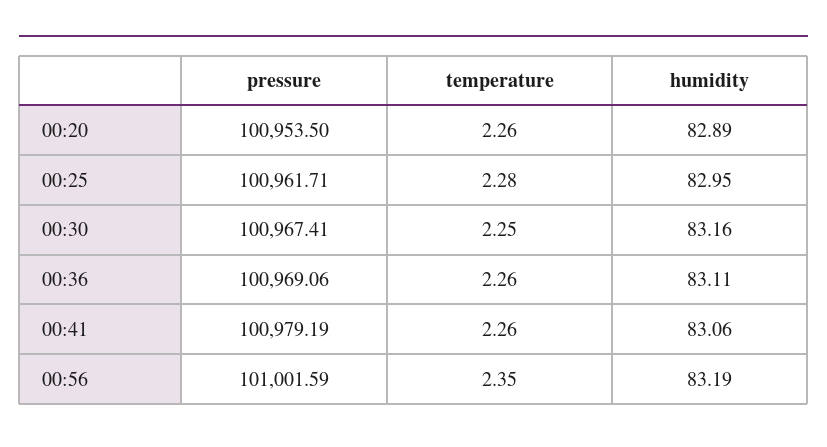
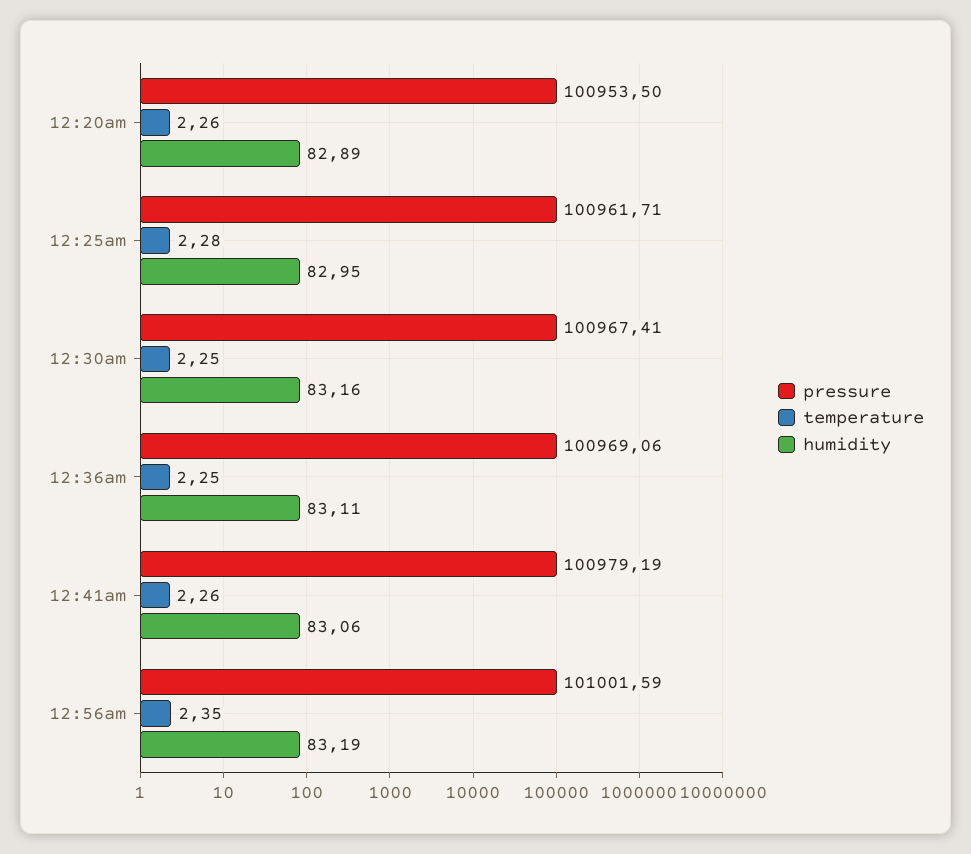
  {
    "pressure": {
      "00:20": 100953.5,
      "00:25": 100961.71,
      "00:30": 100967.41,
      "00:36": 100969.06,
      "00:41": 100979.19,
      "00:56": 101001.59
    },
    "temperature": {
      "00:20": 2.26,
      "00:25": 2.28,
      "00:30": 2.25,
-     "00:36": 2.26,
+     "00:36": 2.25,
      "00:41": 2.26,
      "00:56": 2.35
    },
    "humidity": {
      "00:20": 82.89,
      "00:25": 82.95,
      "00:30": 83.16,
      "00:36": 83.11,
      "00:41": 83.06,
      "00:56": 83.19
    }
  }

